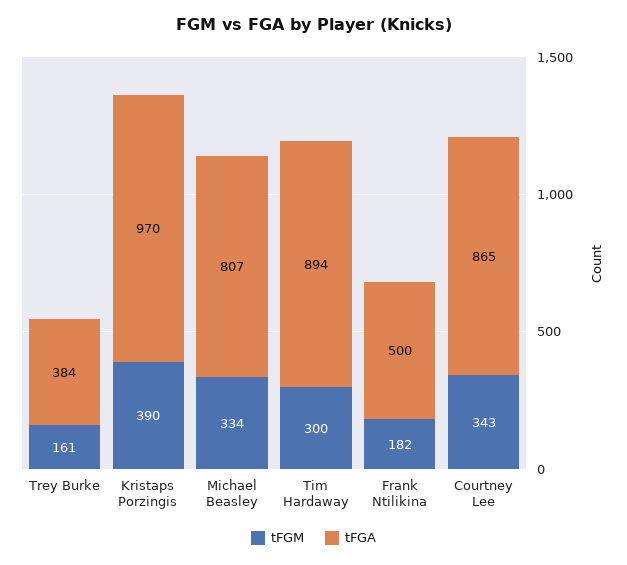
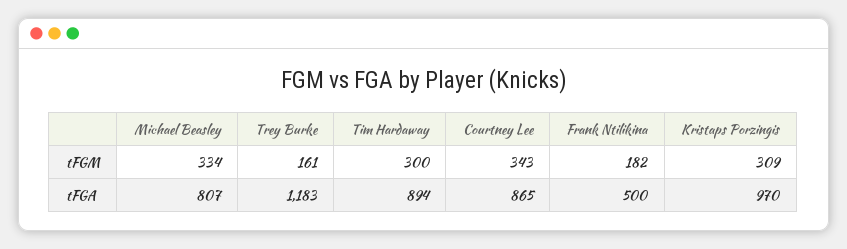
  {
    "tFGM": {
      "Trey Burke": 161,
-     "Kristaps Porzingis": 390,
+     "Kristaps Porzingis": 309,
      "Michael Beasley": 334,
      "Tim Hardaway": 300,
      "Frank Ntilikina": 182,
      "Courtney Lee": 343
    },
    "tFGA": {
-     "Trey Burke": 384,
+     "Trey Burke": 1183,
      "Kristaps Porzingis": 970,
      "Michael Beasley": 807,
      "Tim Hardaway": 894,
      "Frank Ntilikina": 500,
      "Courtney Lee": 865
    }
  }

